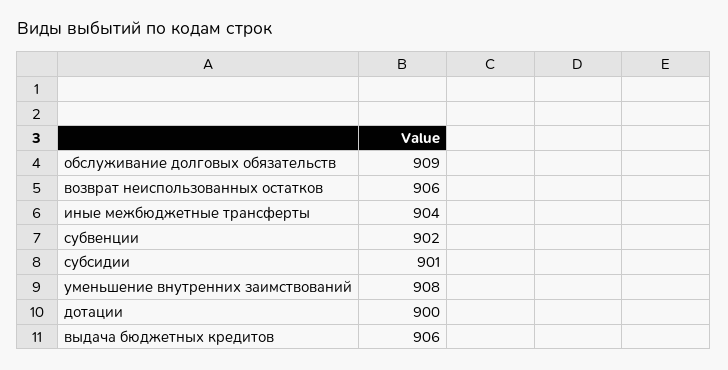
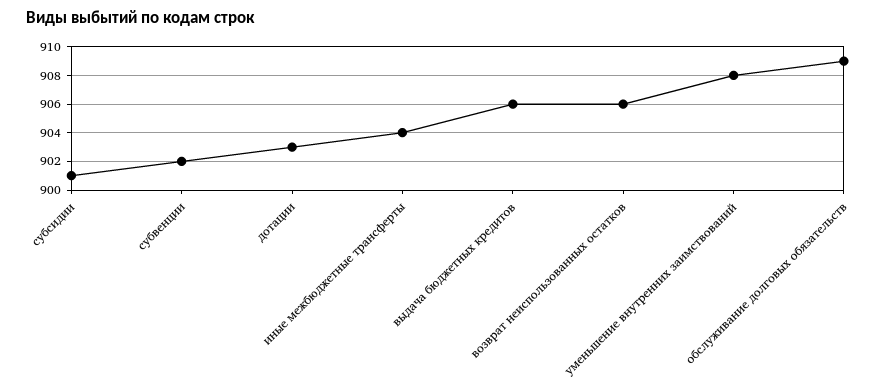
  {
    "обслуживание долговых обязательств": 909,
    "возврат неиспользованных остатков": 906,
    "иные межбюджетные трансферты": 904,
    "субвенции": 902,
    "субсидии": 901,
    "уменьшение внутренних заимствований": 908,
-   "дотации": 900,
+   "дотации": 903,
    "выдача бюджетных кредитов": 906
  }

